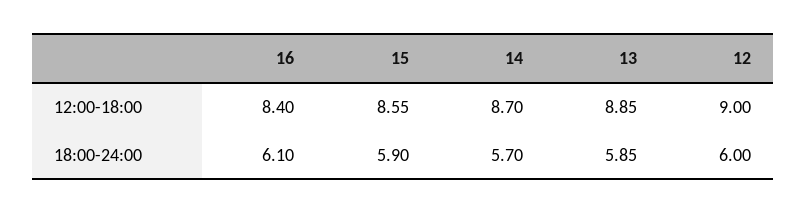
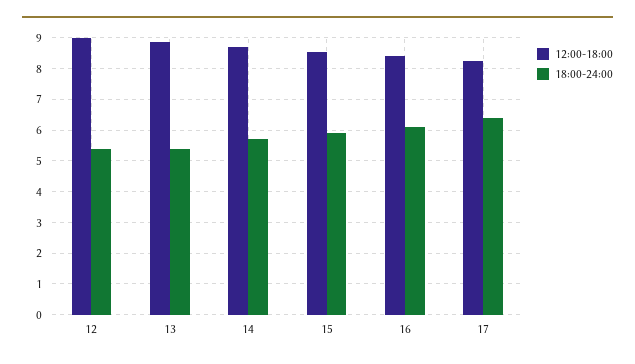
  {
    "12:00-18:00": {
      "16": 8.4,
      "15": 8.55,
      "14": 8.7,
      "13": 8.85,
-     "12": 9
+     "12": 9,
+     "17": 8.2
    },
    "18:00-24:00": {
      "16": 6.1,
      "15": 5.9,
      "14": 5.7,
-     "13": 5.85,
+     "13": 5.4,
-     "12": 6
+     "12": 5.4,
+     "17": 6.4
    }
  }

